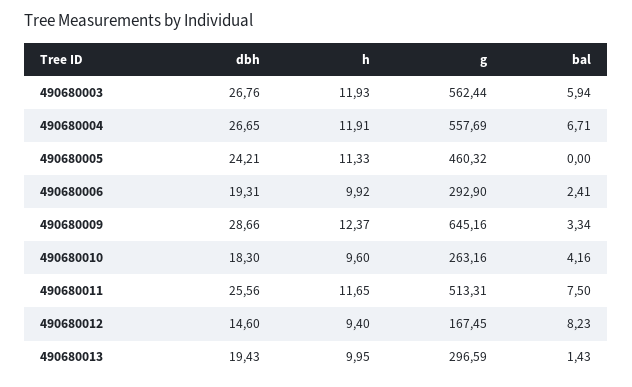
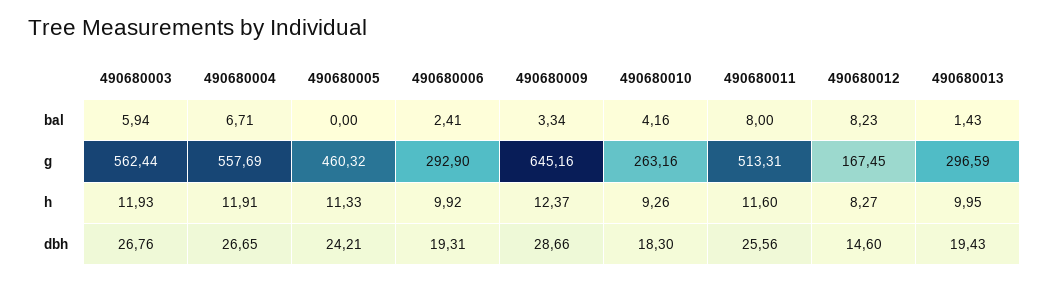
  {
    "dbh": {
      "490680003": 26.76,
      "490680004": 26.65,
      "490680005": 24.21,
      "490680006": 19.31,
      "490680009": 28.66,
      "490680010": 18.3,
      "490680011": 25.56,
      "490680012": 14.6,
      "490680013": 19.43
    },
    "h": {
      "490680003": 11.93,
      "490680004": 11.91,
      "490680005": 11.33,
      "490680006": 9.92,
      "490680009": 12.37,
-     "490680010": 9.6,
+     "490680010": 9.26,
-     "490680011": 11.65,
+     "490680011": 11.6,
-     "490680012": 9.4,
+     "490680012": 8.27,
      "490680013": 9.95
    },
    "g": {
      "490680003": 562.44,
      "490680004": 557.69,
      "490680005": 460.32,
      "490680006": 292.9,
      "490680009": 645.16,
      "490680010": 263.16,
      "490680011": 513.31,
      "490680012": 167.45,
      "490680013": 296.59
    },
    "bal": {
      "490680003": 5.94,
      "490680004": 6.71,
      "490680005": 0,
      "490680006": 2.41,
      "490680009": 3.34,
      "490680010": 4.16,
-     "490680011": 7.5,
+     "490680011": 8,
      "490680012": 8.23,
      "490680013": 1.43
    }
  }

